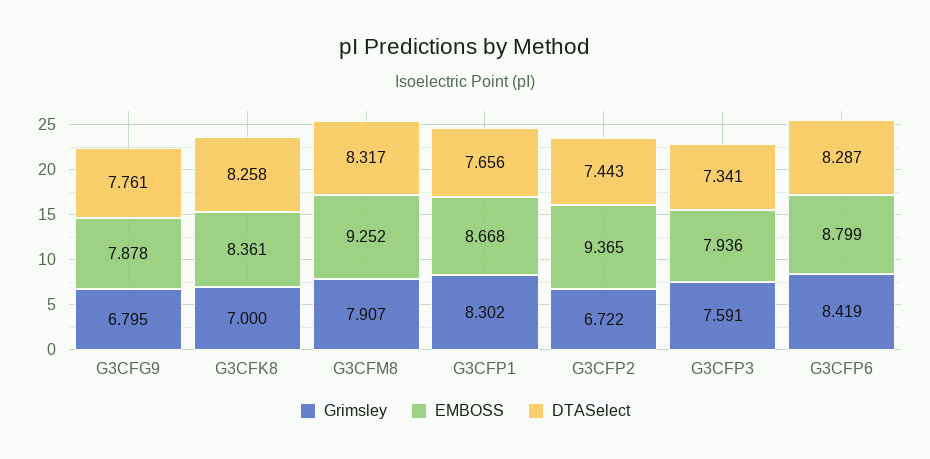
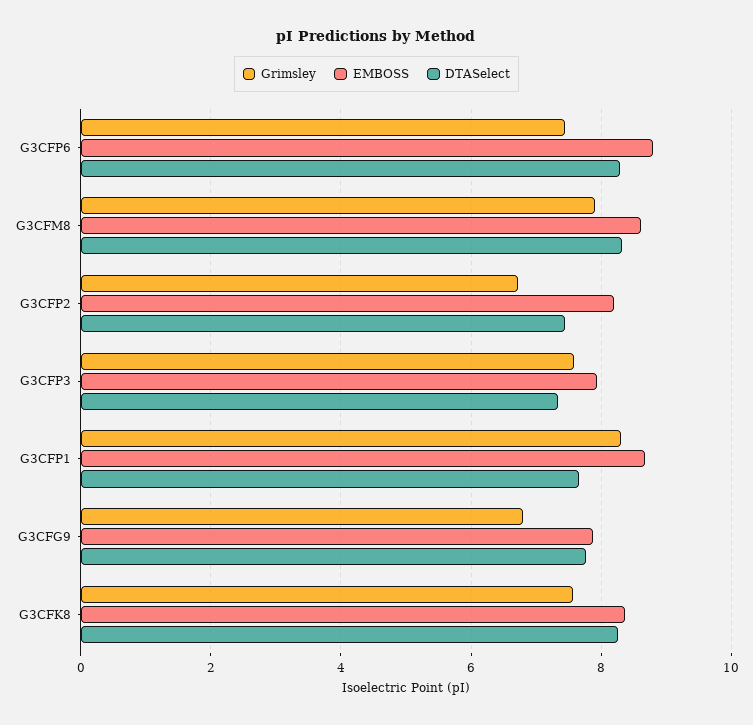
  {
    "Grimsley": {
      "G3CFG9": 6.795,
-     "G3CFK8": 7,
+     "G3CFK8": 7.6,
      "G3CFM8": 7.907,
      "G3CFP1": 8.302,
      "G3CFP2": 6.722,
      "G3CFP3": 7.591,
-     "G3CFP6": 8.419
+     "G3CFP6": 7.4
    },
    "EMBOSS": {
      "G3CFG9": 7.878,
      "G3CFK8": 8.361,
-     "G3CFM8": 9.252,
+     "G3CFM8": 8.6,
      "G3CFP1": 8.668,
-     "G3CFP2": 9.365,
+     "G3CFP2": 8.2,
      "G3CFP3": 7.936,
      "G3CFP6": 8.799
    },
    "DTASelect": {
      "G3CFG9": 7.761,
      "G3CFK8": 8.258,
      "G3CFM8": 8.317,
      "G3CFP1": 7.656,
      "G3CFP2": 7.443,
      "G3CFP3": 7.341,
      "G3CFP6": 8.287
    }
  }

